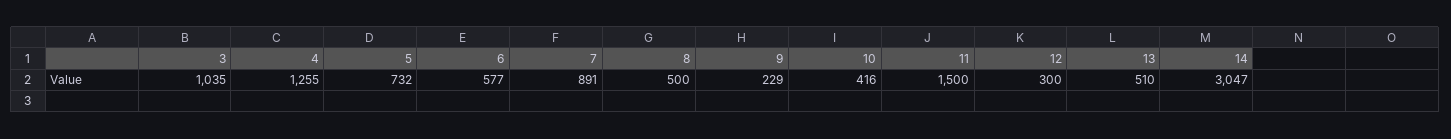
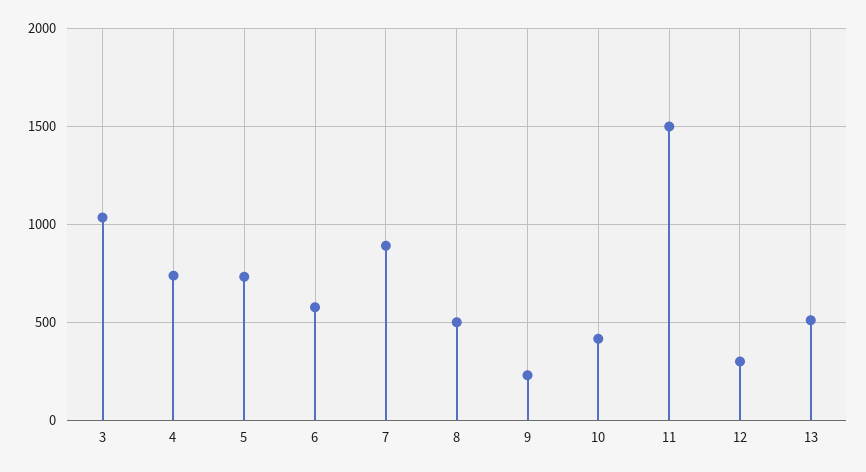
  {
    "3": 1035,
-   "4": 1255,
+   "4": 750,
    "5": 732,
    "6": 577,
    "7": 891,
    "8": 500,
    "9": 229,
    "10": 416,
    "11": 1500,
    "12": 300,
-   "13": 510,
+   "13": 510
-   "14": 3047
  }

